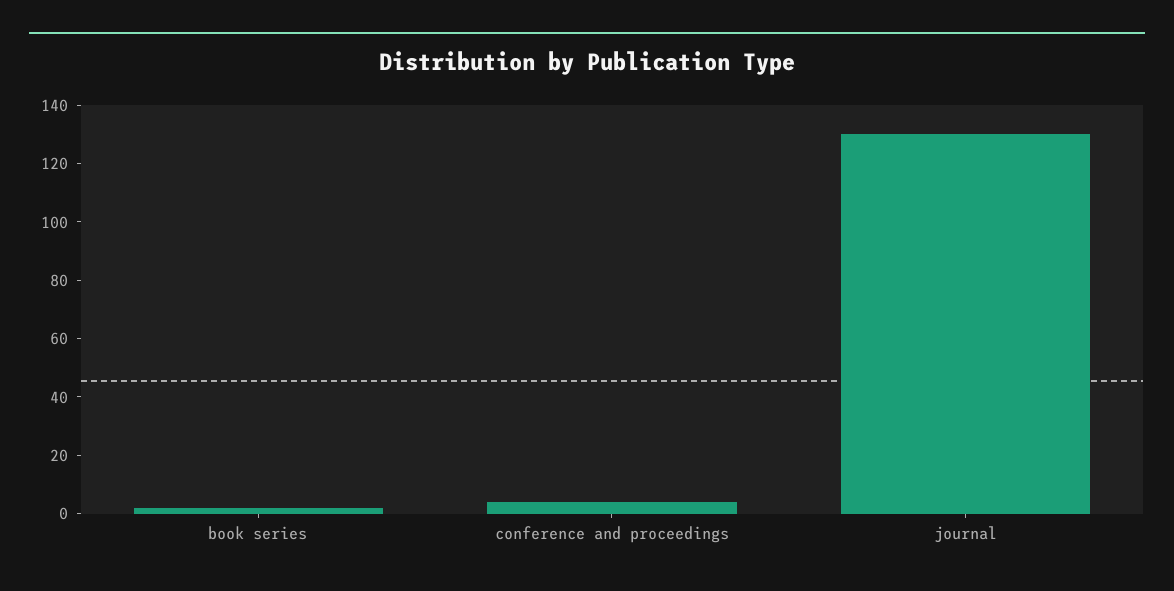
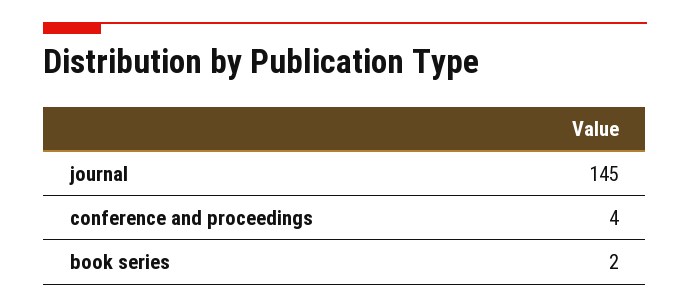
  {
    "book series": 2,
    "conference and proceedings": 4,
-   "journal": 130
+   "journal": 145
  }

